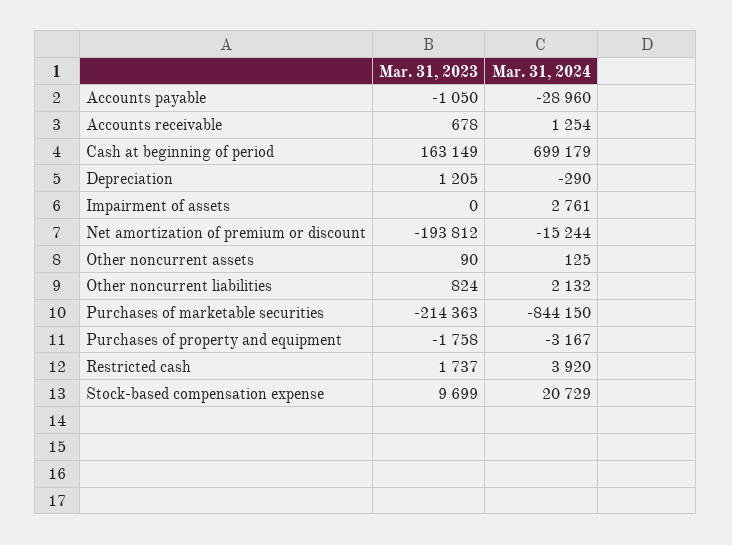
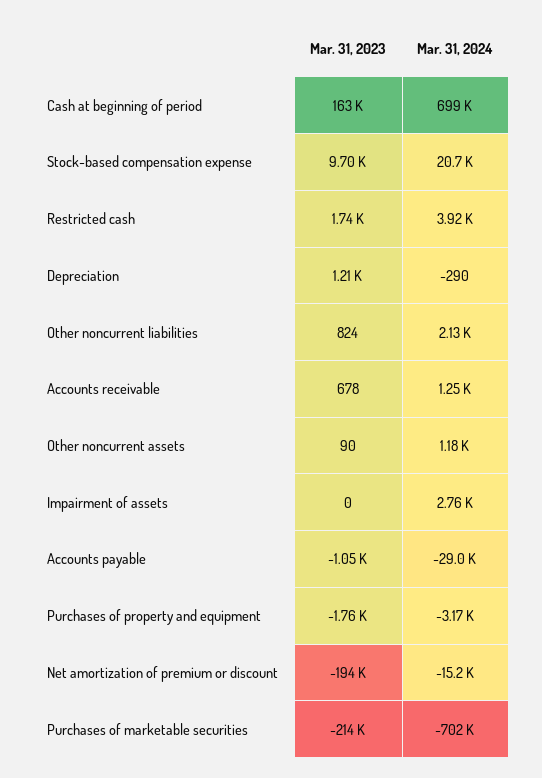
  {
    "Mar. 31, 2023": {
      "Accounts payable": -1050,
      "Accounts receivable": 678,
      "Cash at beginning of period": 163149,
      "Depreciation": 1205,
      "Impairment of assets": 0,
      "Net amortization of premium or discount": -193812,
      "Other noncurrent assets": 90,
      "Other noncurrent liabilities": 824,
      "Purchases of marketable securities": -214363,
      "Purchases of property and equipment": -1758,
      "Restricted cash": 1737,
      "Stock-based compensation expense": 9699
    },
    "Mar. 31, 2024": {
      "Accounts payable": -28960,
      "Accounts receivable": 1254,
      "Cash at beginning of period": 699179,
      "Depreciation": -290,
      "Impairment of assets": 2761,
      "Net amortization of premium or discount": -15244,
-     "Other noncurrent assets": 125,
+     "Other noncurrent assets": 1180,
      "Other noncurrent liabilities": 2132,
-     "Purchases of marketable securities": -844150,
+     "Purchases of marketable securities": -702000,
      "Purchases of property and equipment": -3167,
      "Restricted cash": 3920,
      "Stock-based compensation expense": 20729
    }
  }

